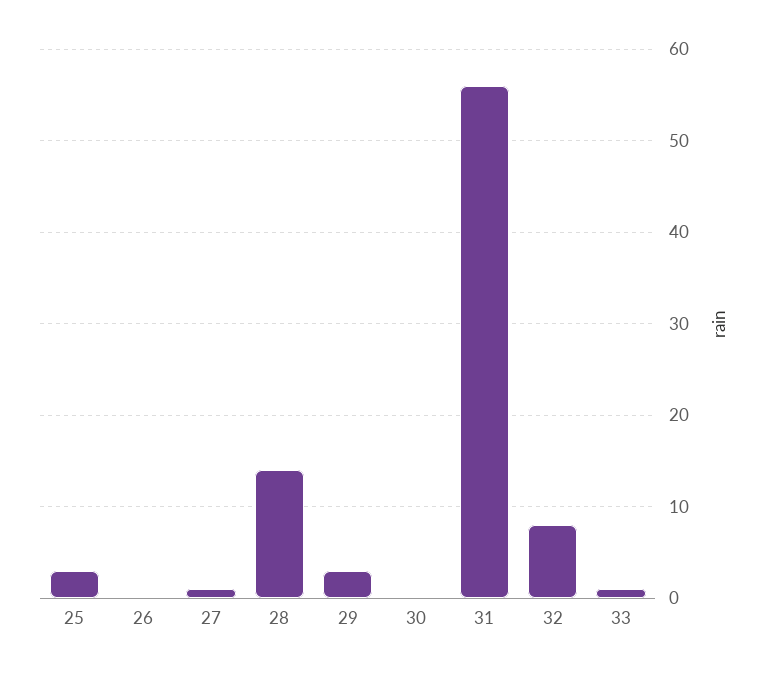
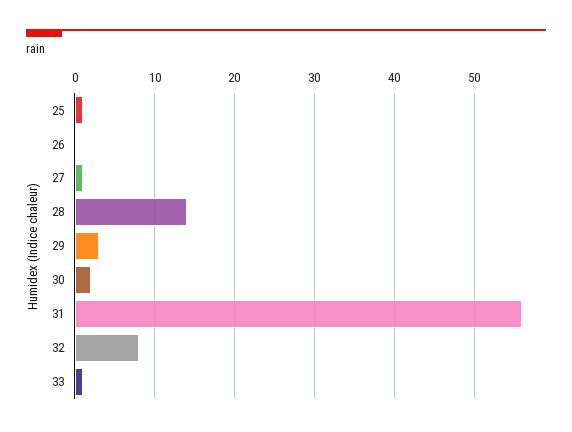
  {
-   "25": 3,
+   "25": 1,
    "26": 0,
    "27": 1,
    "28": 14,
    "29": 3,
-   "30": 0,
+   "30": 2,
    "31": 56,
    "32": 8,
    "33": 1
  }

